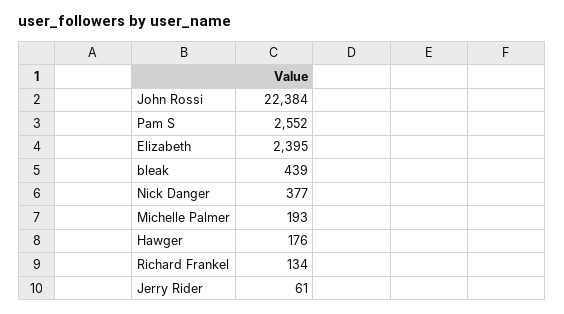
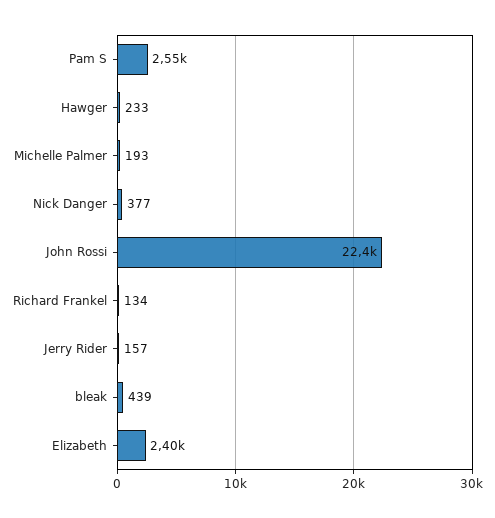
  {
    "John Rossi": 22384,
    "Pam S": 2552,
    "Elizabeth": 2395,
    "bleak": 439,
    "Nick Danger": 377,
    "Michelle Palmer": 193,
-   "Hawger": 176,
+   "Hawger": 233,
    "Richard Frankel": 134,
-   "Jerry Rider": 61
+   "Jerry Rider": 157
  }

